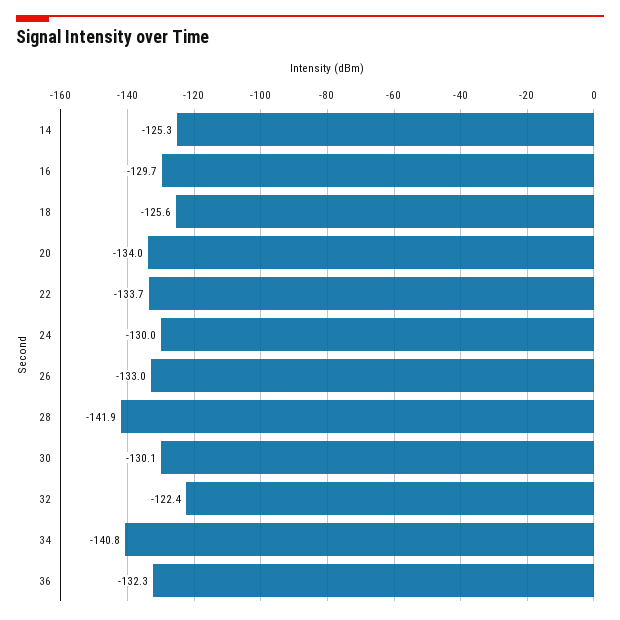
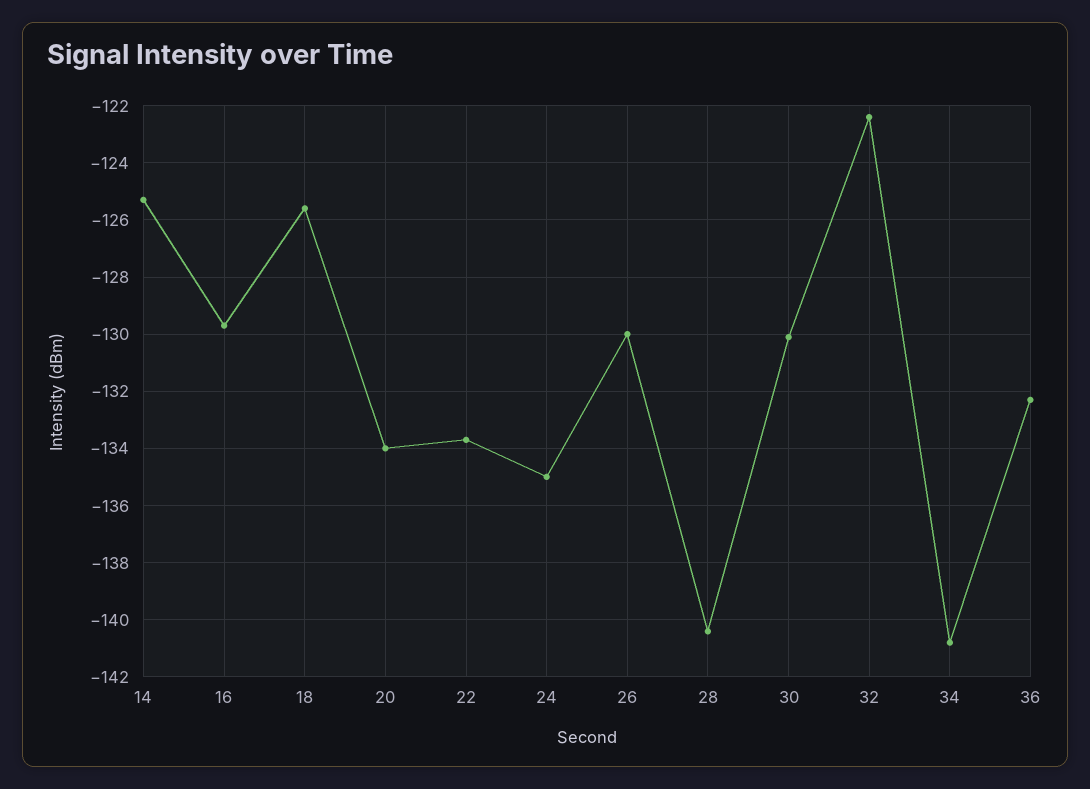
  {
    "14": -125.3,
    "16": -129.7,
    "18": -125.6,
    "20": -134,
    "22": -133.7,
-   "24": -130,
+   "24": -135,
-   "26": -133,
+   "26": -130,
-   "28": -141.9,
+   "28": -140.5,
    "30": -130.1,
    "32": -122.4,
    "34": -140.8,
    "36": -132.3
  }

